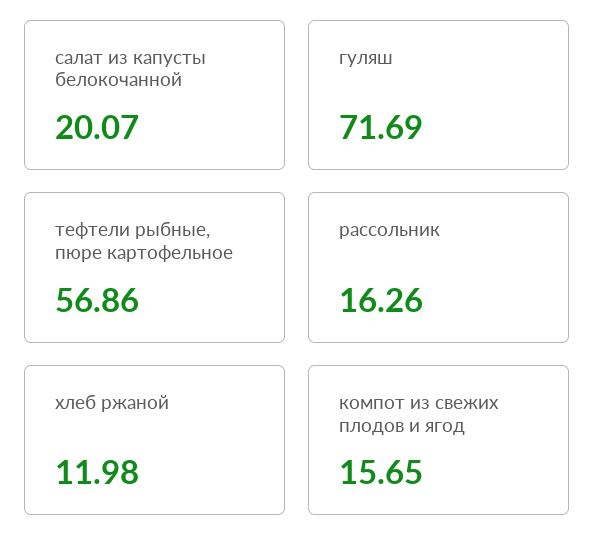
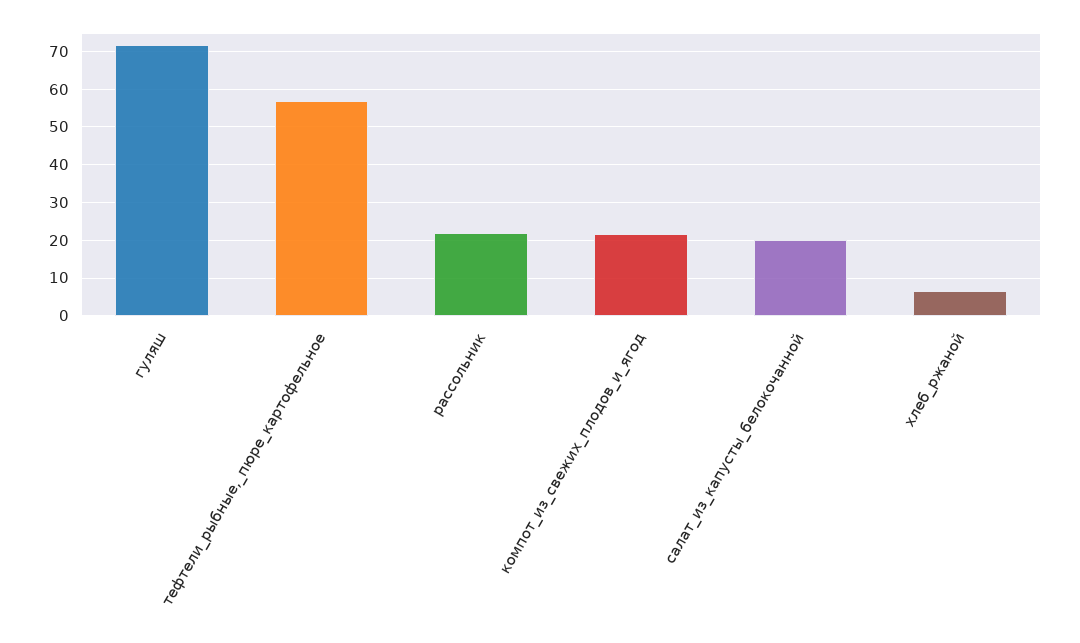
  {
    "салат из капусты белокочанной": 20.07,
    "гуляш": 71.69,
    "тефтели рыбные, пюре картофельное": 56.86,
-   "рассольник": 16.26,
+   "рассольник": 22,
-   "хлеб ржаной": 11.98,
+   "хлеб ржаной": 6,
-   "компот из свежих плодов и ягод": 15.65
+   "компот из свежих плодов и ягод": 22
  }

